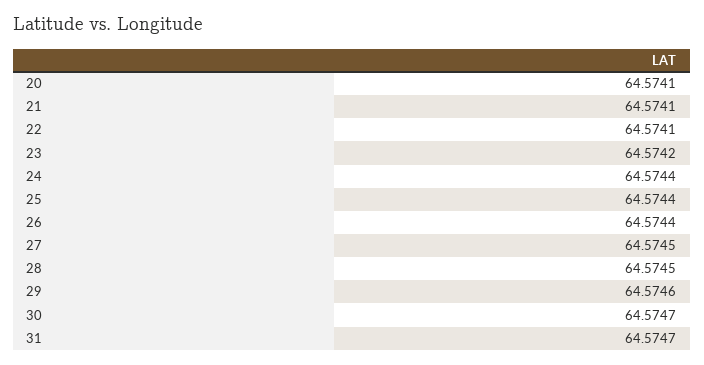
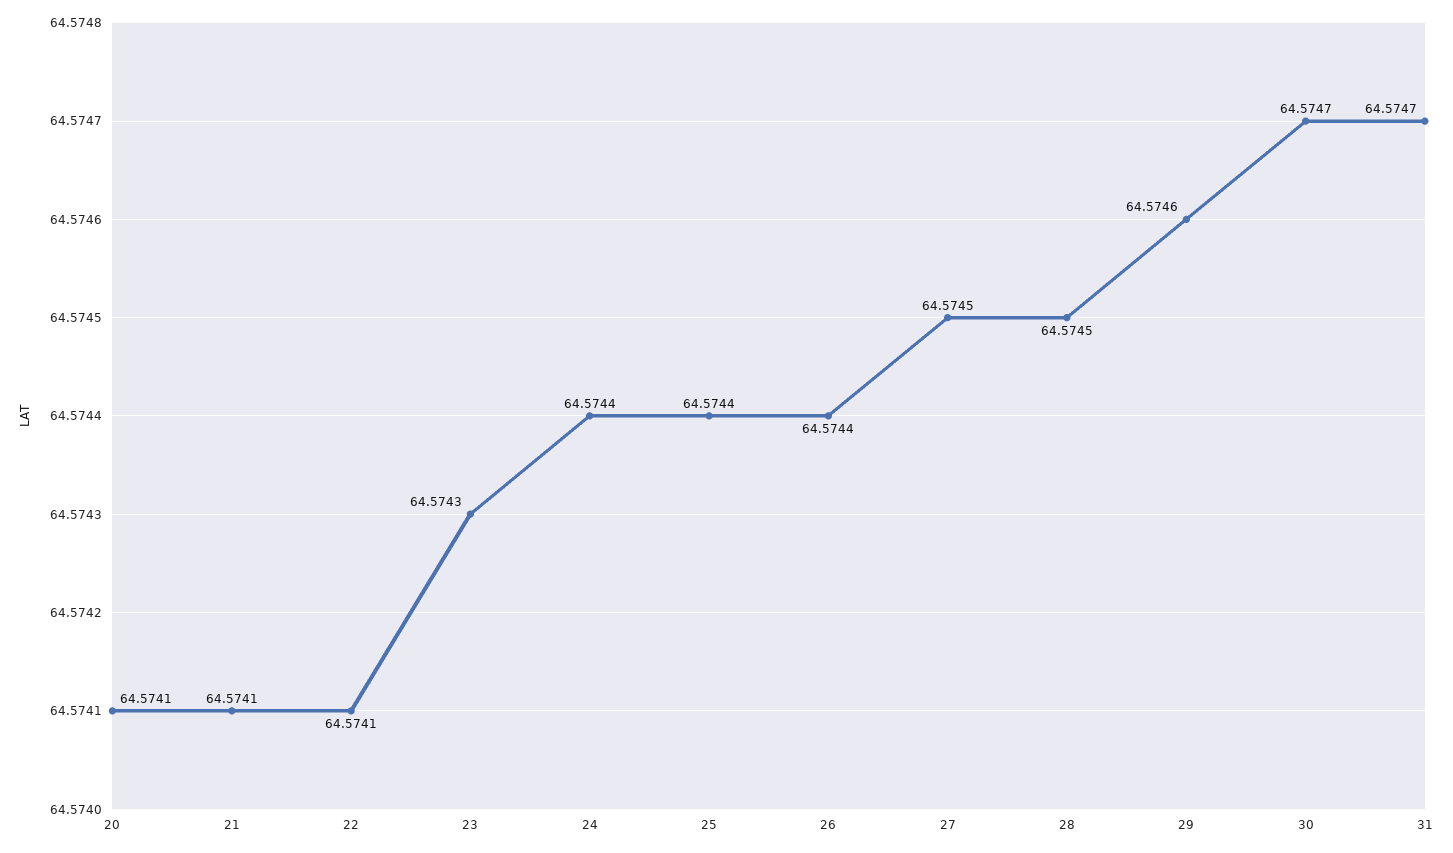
  {
    "20": 64.5741,
    "21": 64.5741,
    "22": 64.5741,
-   "23": 64.5742,
+   "23": 64.5743,
    "24": 64.5744,
    "25": 64.5744,
    "26": 64.5744,
    "27": 64.5745,
    "28": 64.5745,
    "29": 64.5746,
    "30": 64.5747,
    "31": 64.5747
  }

